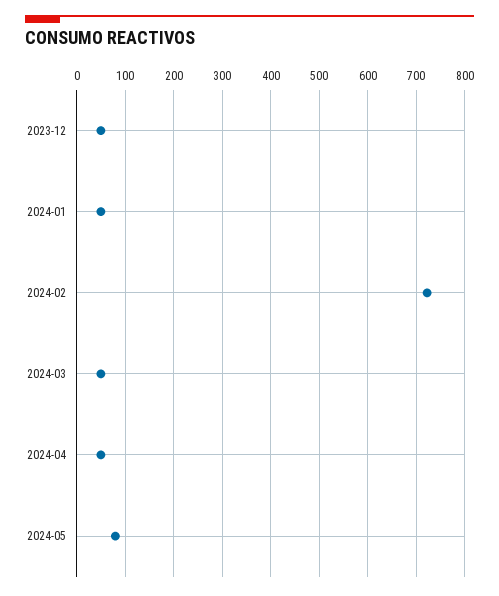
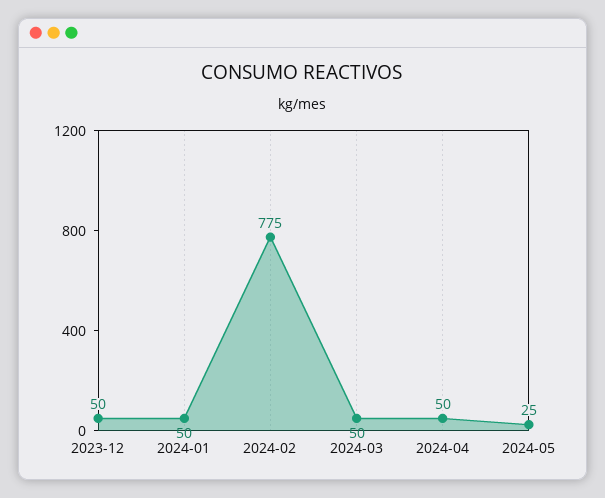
  {
    "2023-12": 50,
    "2024-01": 50,
-   "2024-02": 720,
+   "2024-02": 775,
    "2024-03": 50,
    "2024-04": 50,
-   "2024-05": 80
+   "2024-05": 25
  }

